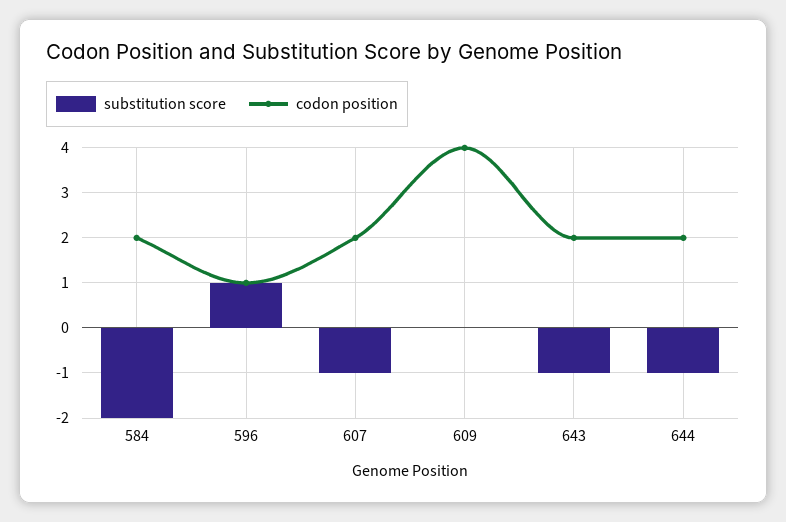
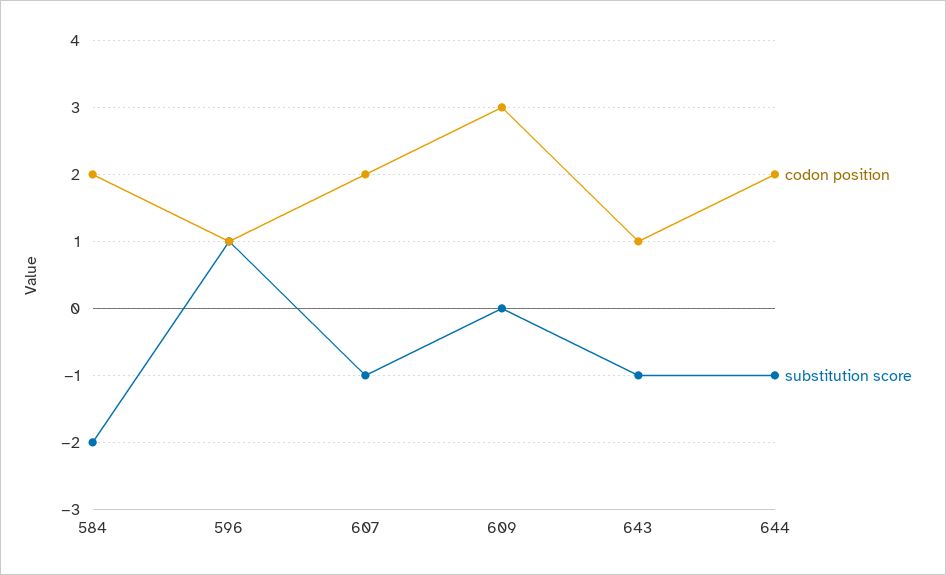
  {
    "substitution score": {
      "584": -2,
      "596": 1,
      "607": -1,
      "609": 0,
      "643": -1,
      "644": -1
    },
    "codon position": {
      "584": 2,
      "596": 1,
      "607": 2,
-     "609": 4,
+     "609": 3,
-     "643": 2,
+     "643": 1,
      "644": 2
    }
  }

